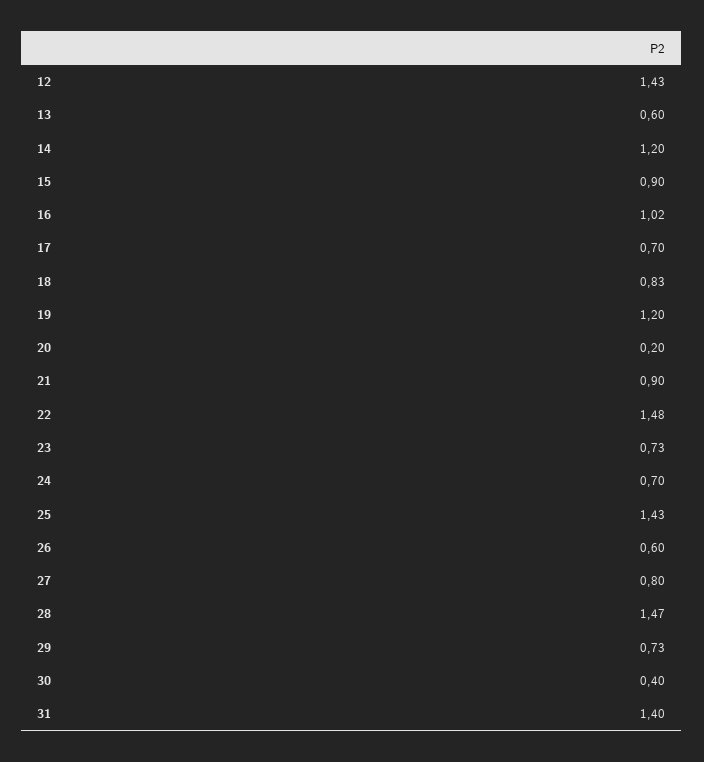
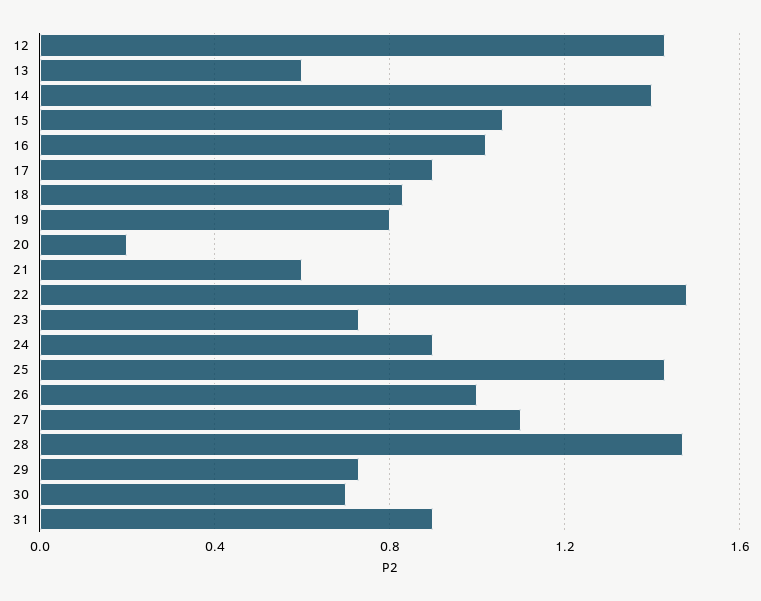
  {
    "12": 1.43,
    "13": 0.6,
-   "14": 1.2,
+   "14": 1.4,
-   "15": 0.9,
+   "15": 1.05,
    "16": 1.02,
-   "17": 0.7,
+   "17": 0.9,
    "18": 0.83,
-   "19": 1.2,
+   "19": 0.8,
    "20": 0.2,
-   "21": 0.9,
+   "21": 0.6,
    "22": 1.48,
    "23": 0.73,
-   "24": 0.7,
+   "24": 0.9,
    "25": 1.43,
-   "26": 0.6,
+   "26": 1,
-   "27": 0.8,
+   "27": 1.1,
    "28": 1.47,
    "29": 0.73,
-   "30": 0.4,
+   "30": 0.7,
-   "31": 1.4
+   "31": 0.9
  }

